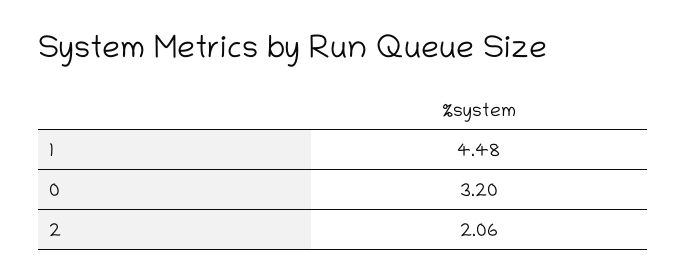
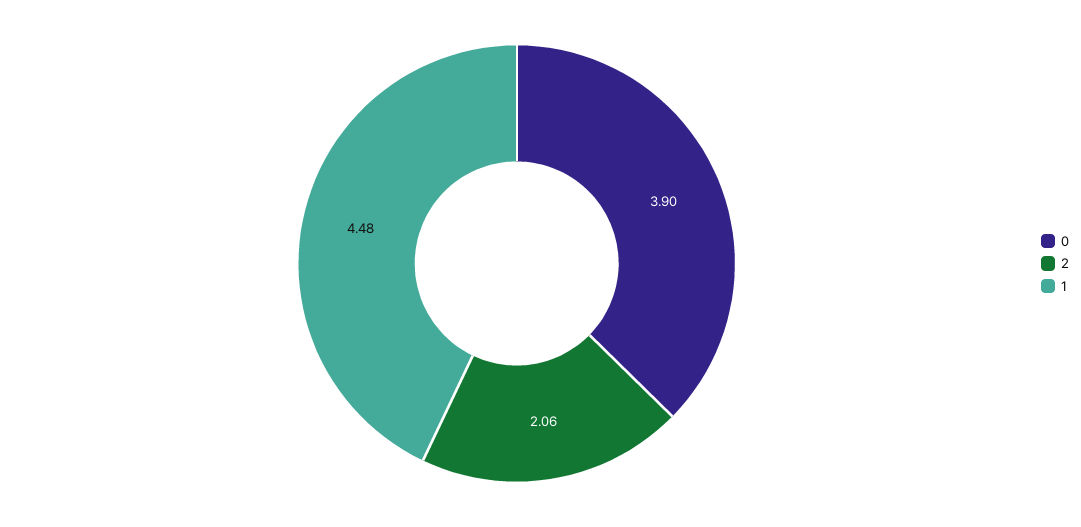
  {
    "1": 4.48,
-   "0": 3.2,
+   "0": 3.9,
    "2": 2.06
  }

